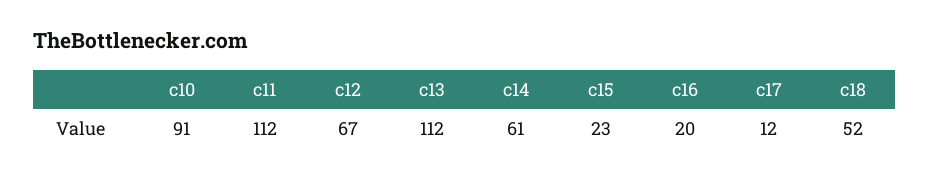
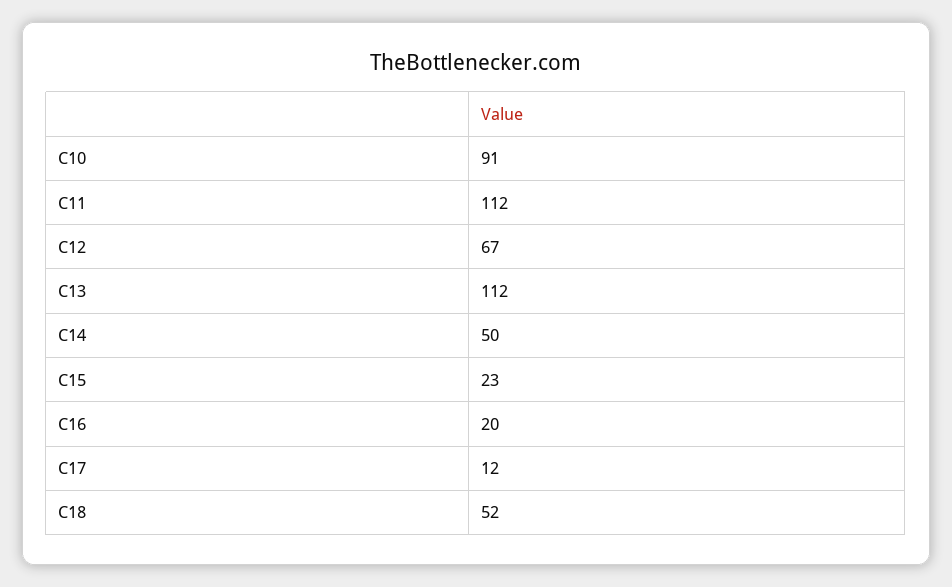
  {
    "c10": 91,
    "c11": 112,
    "c12": 67,
    "c13": 112,
-   "c14": 61,
+   "c14": 50,
    "c15": 23,
    "c16": 20,
    "c17": 12,
    "c18": 52
  }

